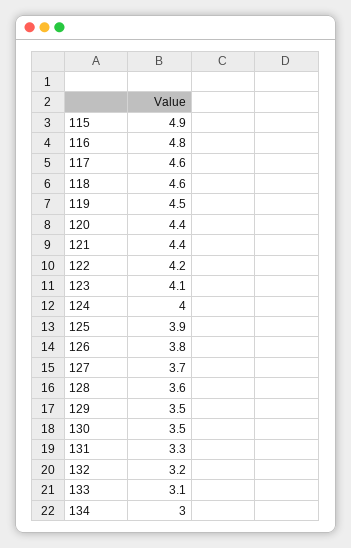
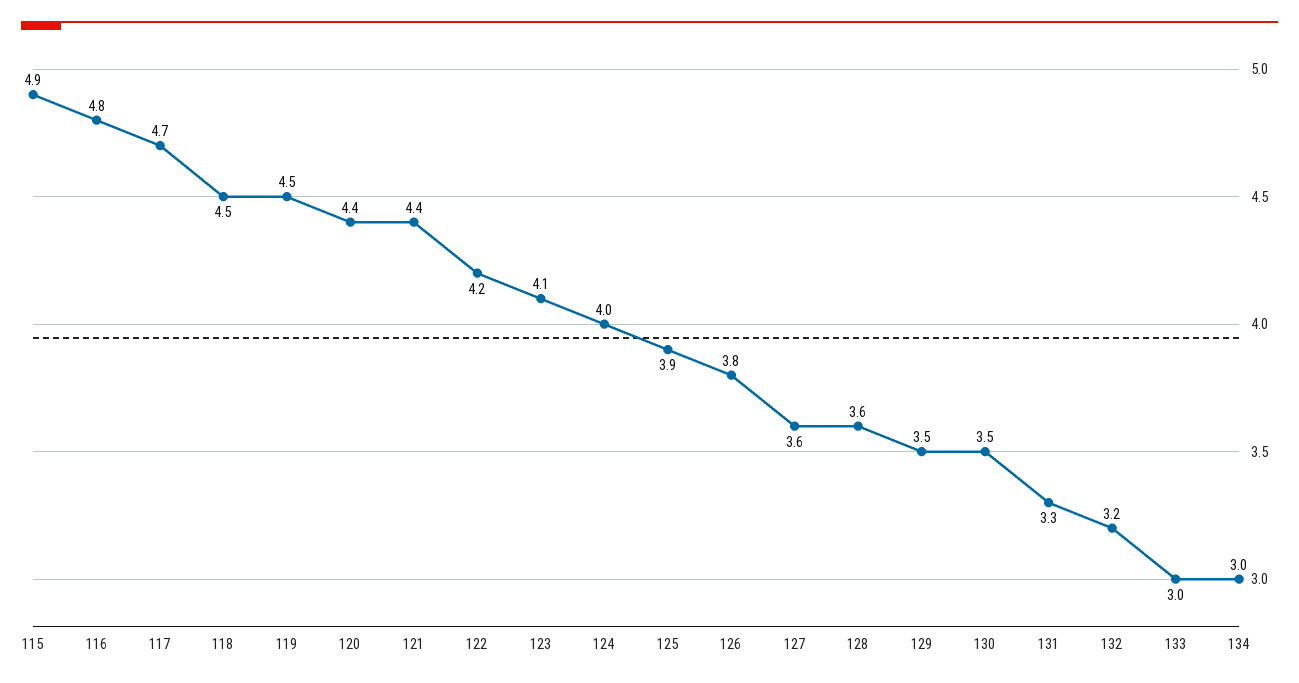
  {
    "115": 4.9,
    "116": 4.8,
-   "117": 4.6,
+   "117": 4.7,
-   "118": 4.6,
+   "118": 4.5,
    "119": 4.5,
    "120": 4.4,
    "121": 4.4,
    "122": 4.2,
    "123": 4.1,
    "124": 4,
    "125": 3.9,
    "126": 3.8,
-   "127": 3.7,
+   "127": 3.6,
    "128": 3.6,
    "129": 3.5,
    "130": 3.5,
    "131": 3.3,
    "132": 3.2,
-   "133": 3.1,
+   "133": 3,
    "134": 3
  }

